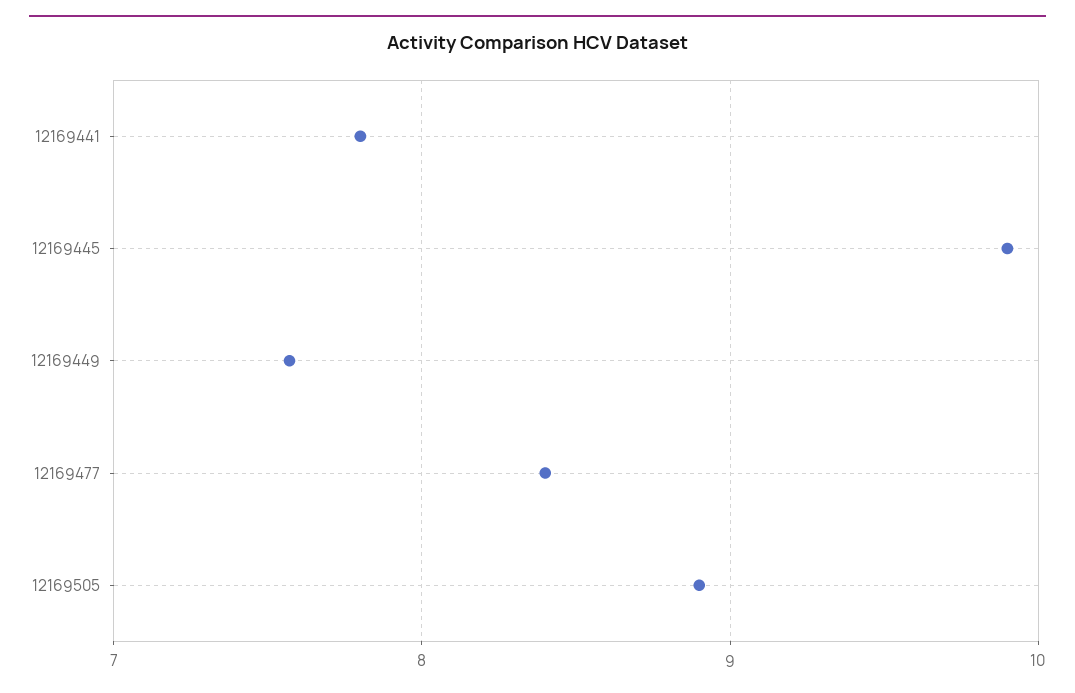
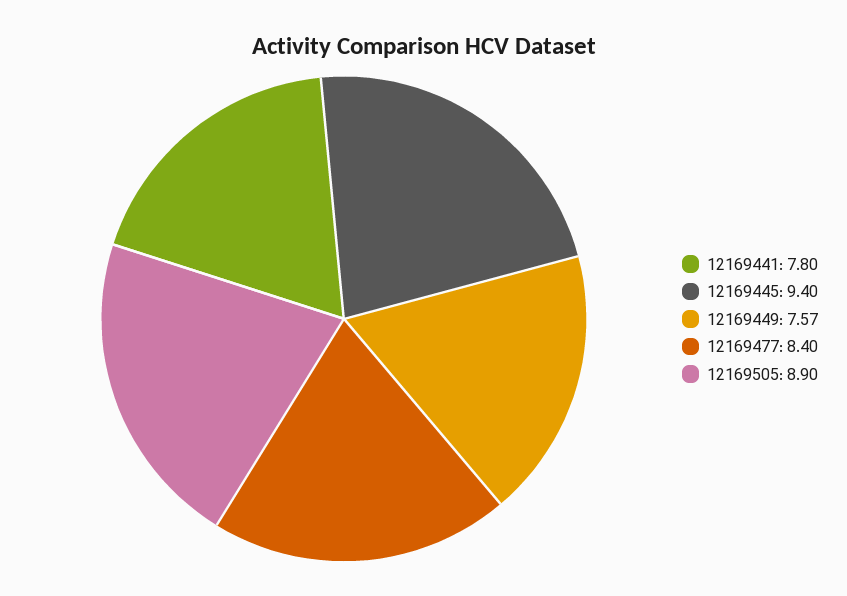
  {
    "12169441": 7.8,
-   "12169445": 9.9,
+   "12169445": 9.4,
    "12169449": 7.57,
    "12169477": 8.4,
    "12169505": 8.9
  }

